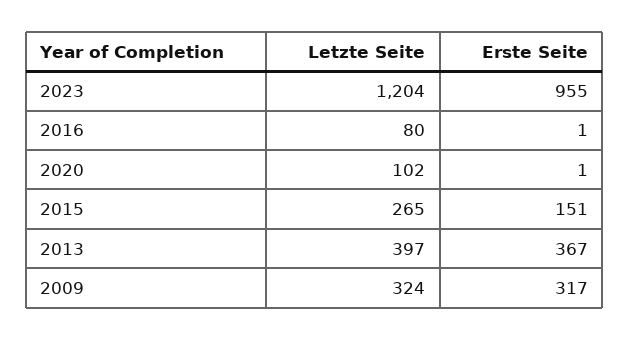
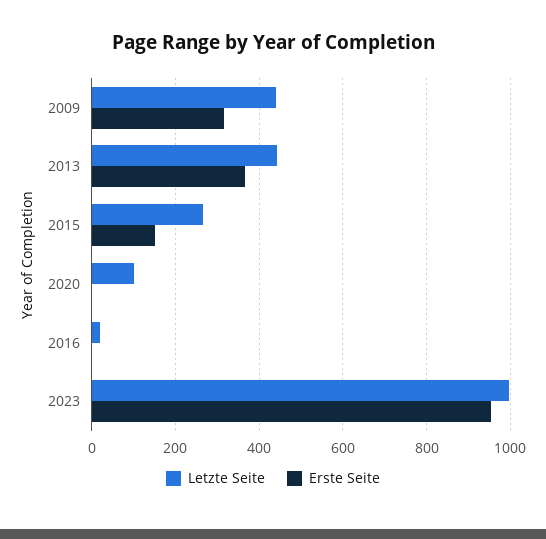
  {
    "Letzte Seite": {
-     "2023": 1204,
+     "2023": 1000,
-     "2016": 80,
+     "2016": 20,
      "2020": 102,
      "2015": 265,
-     "2013": 397,
+     "2013": 440,
-     "2009": 324
+     "2009": 440
    },
    "Erste Seite": {
      "2023": 955,
      "2016": 1,
      "2020": 1,
      "2015": 151,
      "2013": 367,
      "2009": 317
    }
  }

